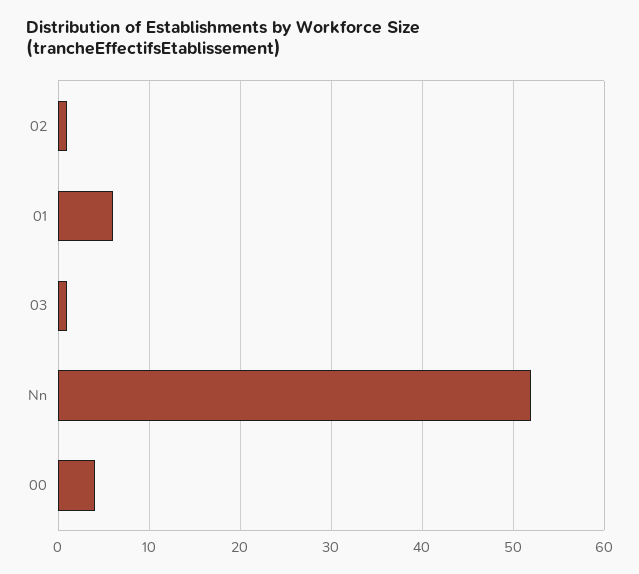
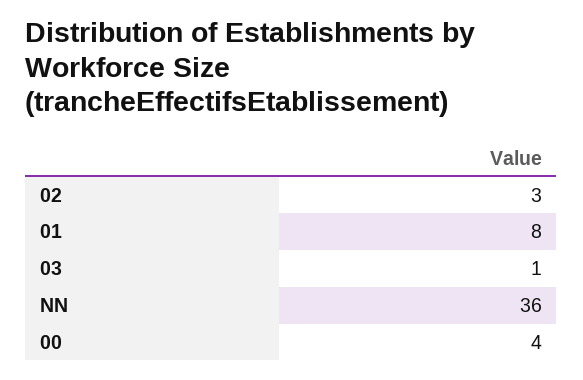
  {
-   "02": 1,
+   "02": 3,
-   "01": 6,
+   "01": 8,
    "03": 1,
-   "Nn": 52,
+   "Nn": 36,
    "00": 4
  }

